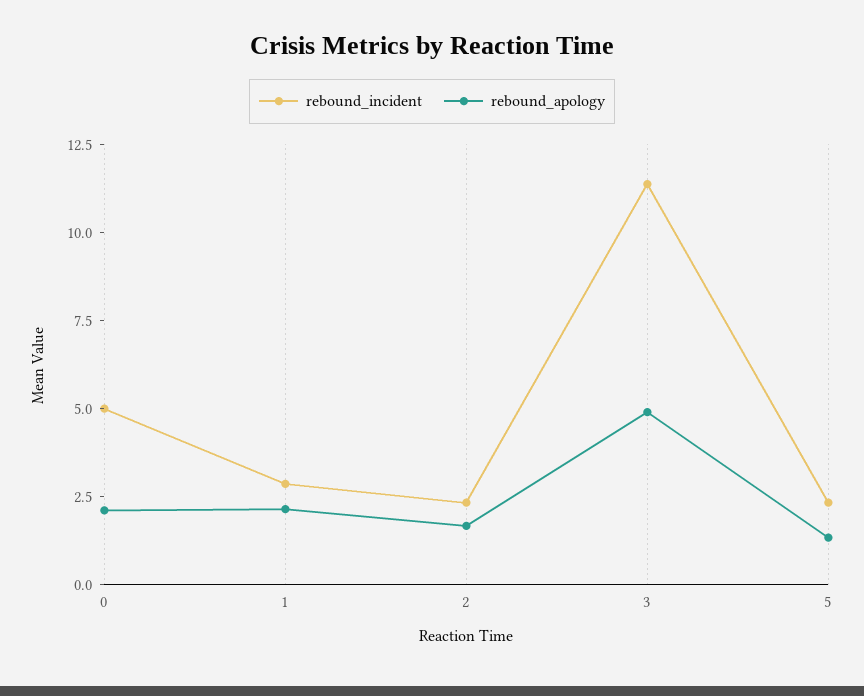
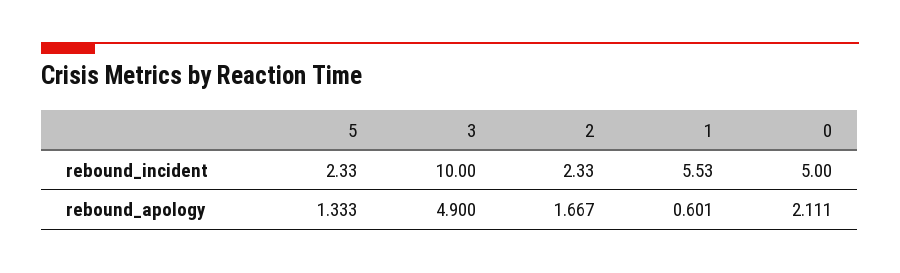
  {
    "rebound_incident": {
      "0": 5,
-     "1": 3,
+     "1": 5.53,
      "2": 2.33,
-     "3": 11.5,
+     "3": 10,
      "5": 2.33
    },
    "rebound_apology": {
      "0": 2.111,
-     "1": 2,
+     "1": 0.601,
      "2": 1.667,
      "3": 4.9,
      "5": 1.333
    }
  }

